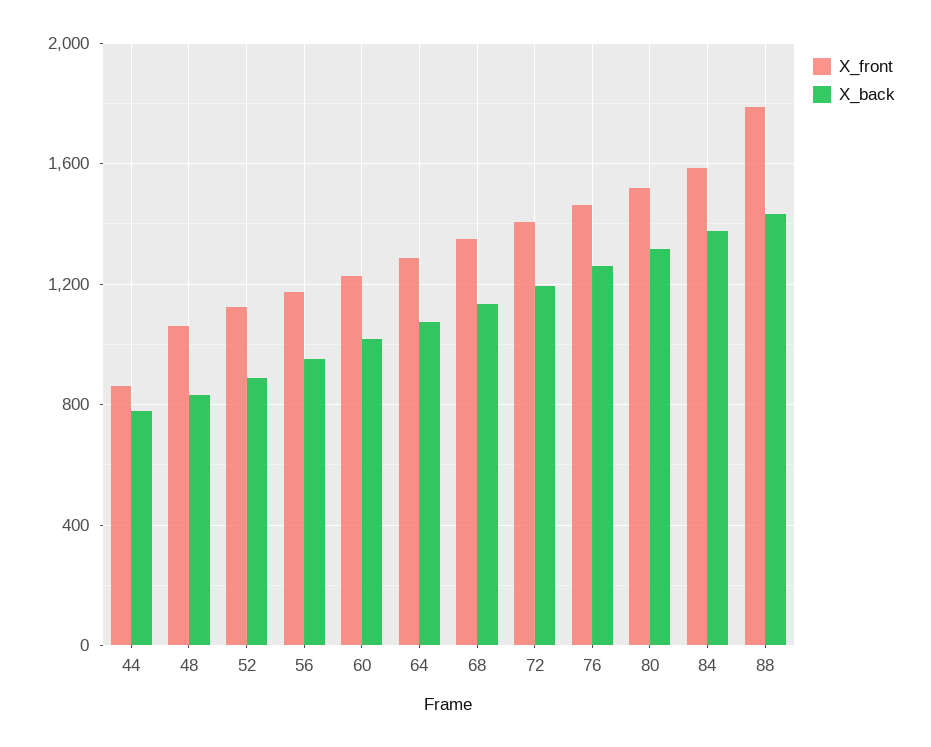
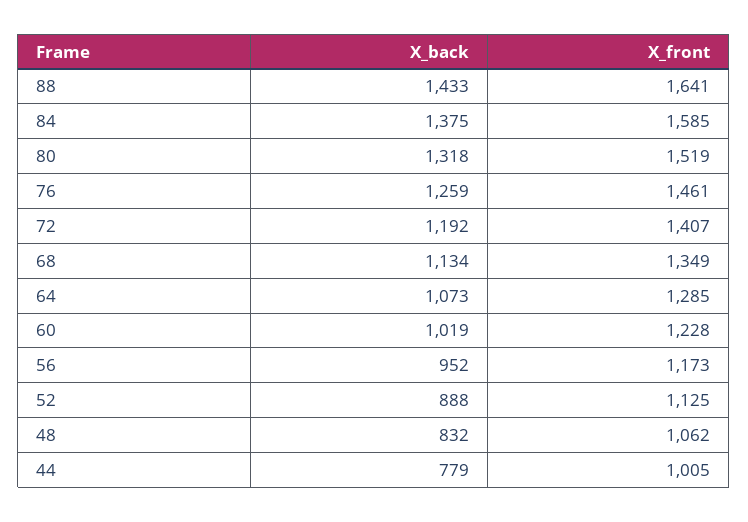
  {
    "X_front": {
-     "44": 850,
+     "44": 1005,
      "48": 1062,
      "52": 1125,
      "56": 1173,
      "60": 1228,
      "64": 1285,
      "68": 1349,
      "72": 1407,
      "76": 1461,
      "80": 1519,
      "84": 1585,
-     "88": 1800
+     "88": 1641
    },
    "X_back": {
      "44": 779,
      "48": 832,
      "52": 888,
      "56": 952,
      "60": 1019,
      "64": 1073,
      "68": 1134,
      "72": 1192,
      "76": 1259,
      "80": 1318,
      "84": 1375,
      "88": 1433
    }
  }

